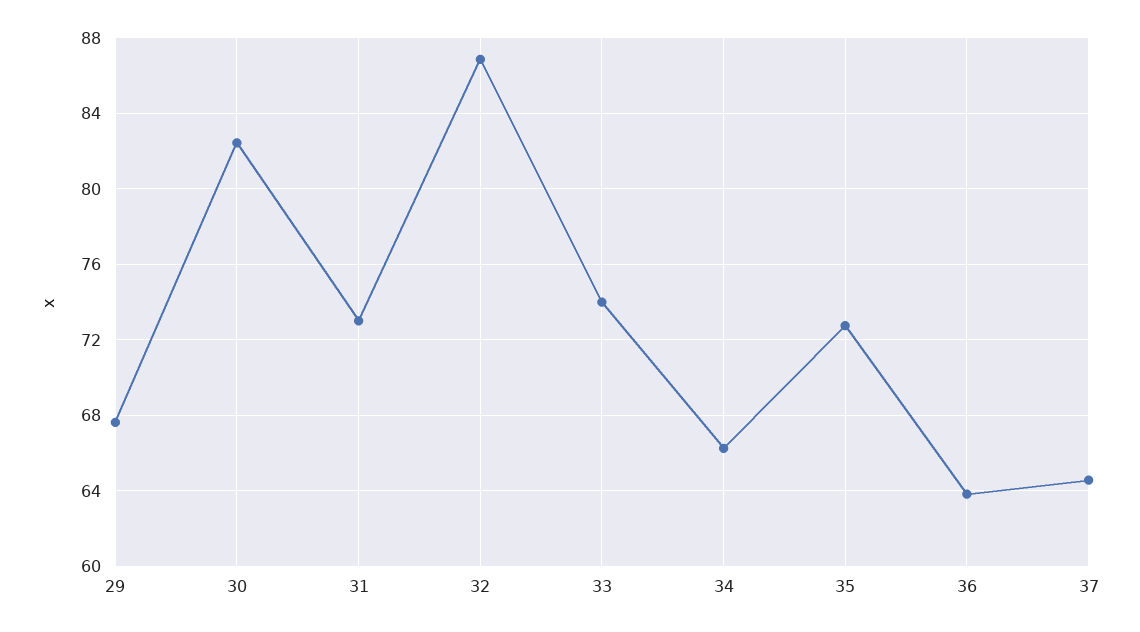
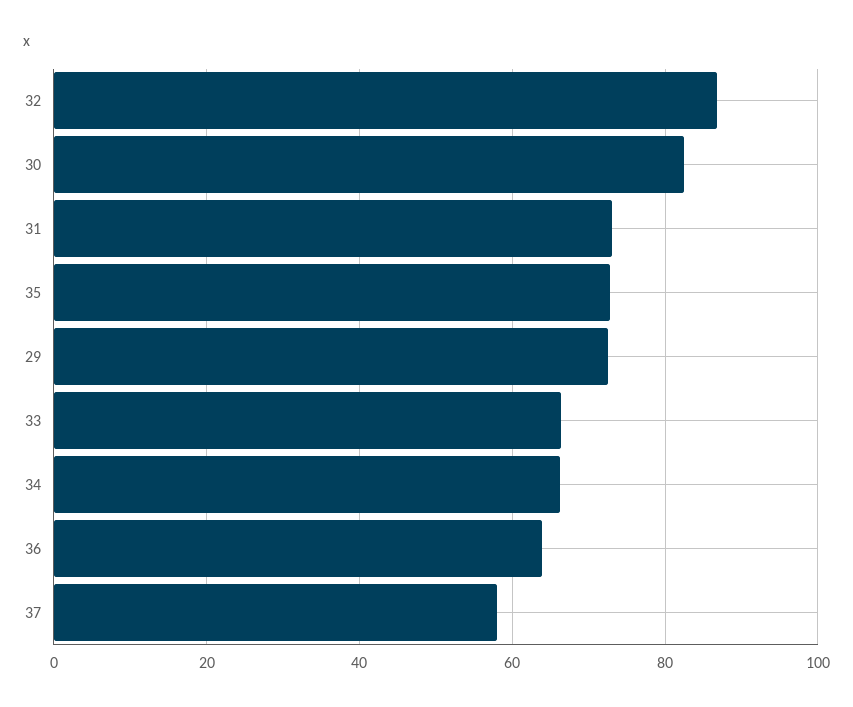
  {
-   "29": 67.5,
+   "29": 72,
    "30": 82.5,
    "31": 73,
    "32": 87,
-   "33": 74,
+   "33": 66,
    "34": 66.5,
    "35": 73,
    "36": 64,
-   "37": 64.5
+   "37": 58
  }

